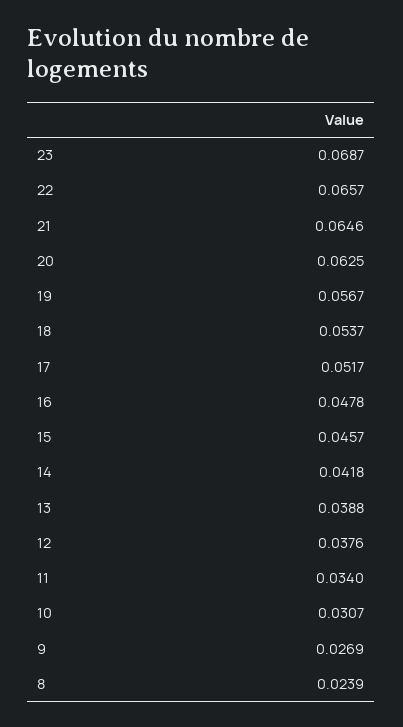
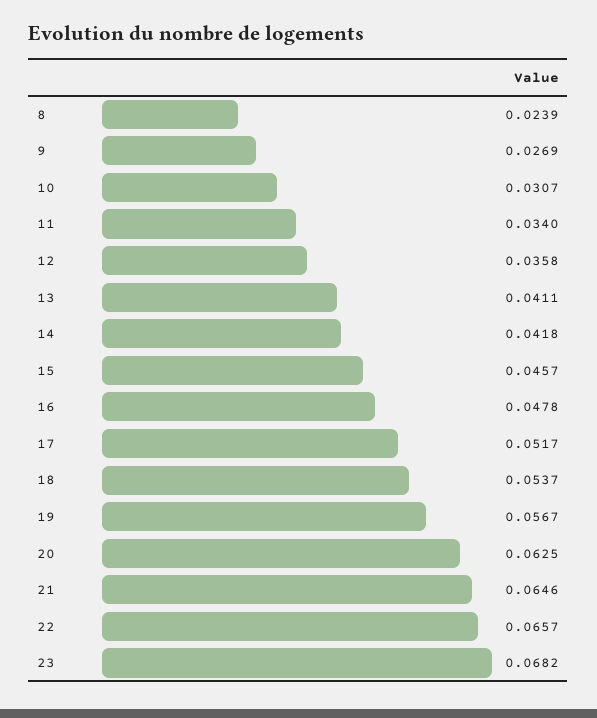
  {
-   "23": 0.0687,
+   "23": 0.0682,
    "22": 0.0657,
    "21": 0.0646,
    "20": 0.0625,
    "19": 0.0567,
    "18": 0.0537,
    "17": 0.0517,
    "16": 0.0478,
    "15": 0.0457,
    "14": 0.0418,
-   "13": 0.0388,
+   "13": 0.0411,
-   "12": 0.0376,
+   "12": 0.0358,
    "11": 0.034,
    "10": 0.0307,
    "9": 0.0269,
    "8": 0.0239
  }

